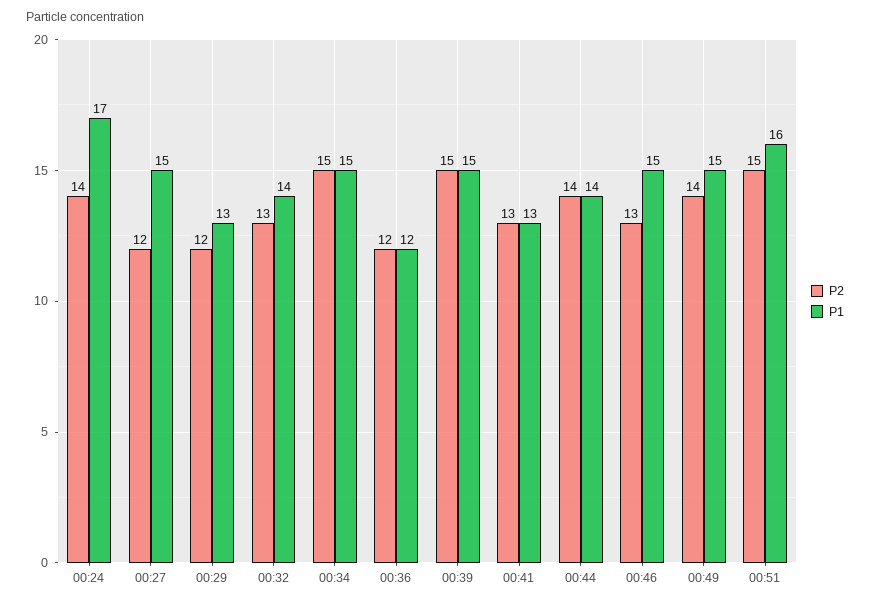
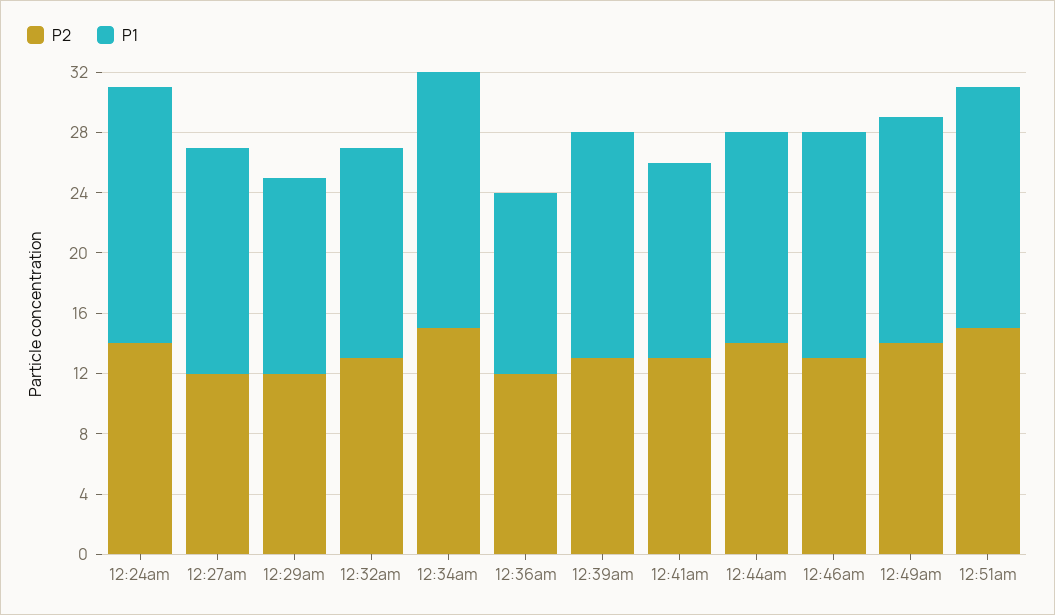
  {
    "P2": {
      "00:24": 14,
      "00:27": 12,
      "00:29": 12,
      "00:32": 13,
      "00:34": 15,
      "00:36": 12,
-     "00:39": 15,
+     "00:39": 13,
      "00:41": 13,
      "00:44": 14,
      "00:46": 13,
      "00:49": 14,
      "00:51": 15
    },
    "P1": {
      "00:24": 17,
      "00:27": 15,
      "00:29": 13,
      "00:32": 14,
-     "00:34": 15,
+     "00:34": 17,
      "00:36": 12,
      "00:39": 15,
      "00:41": 13,
      "00:44": 14,
      "00:46": 15,
      "00:49": 15,
      "00:51": 16
    }
  }

